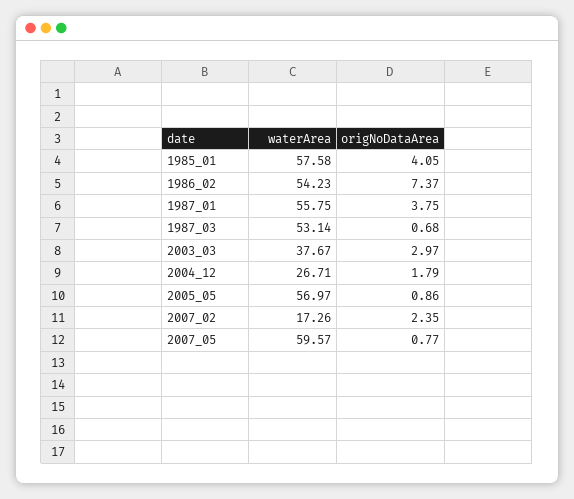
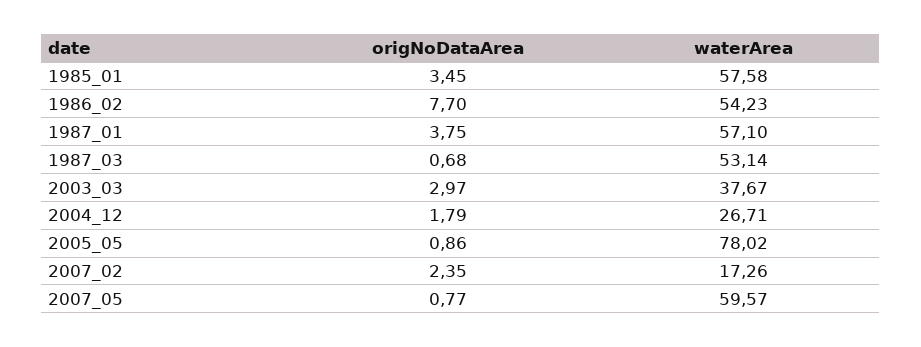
  {
    "waterArea": {
      "1985_01": 57.58,
      "1986_02": 54.23,
-     "1987_01": 55.75,
+     "1987_01": 57.1,
      "1987_03": 53.14,
      "2003_03": 37.67,
      "2004_12": 26.71,
-     "2005_05": 56.97,
+     "2005_05": 78.02,
      "2007_02": 17.26,
      "2007_05": 59.57
    },
    "origNoDataArea": {
-     "1985_01": 4.05,
+     "1985_01": 3.45,
-     "1986_02": 7.37,
+     "1986_02": 7.7,
      "1987_01": 3.75,
      "1987_03": 0.68,
      "2003_03": 2.97,
      "2004_12": 1.79,
      "2005_05": 0.86,
      "2007_02": 2.35,
      "2007_05": 0.77
    }
  }

